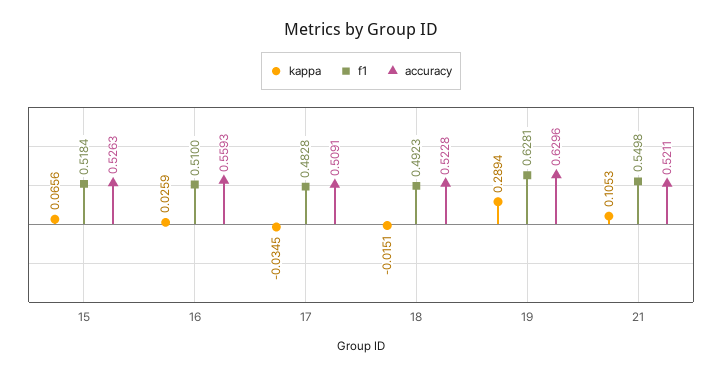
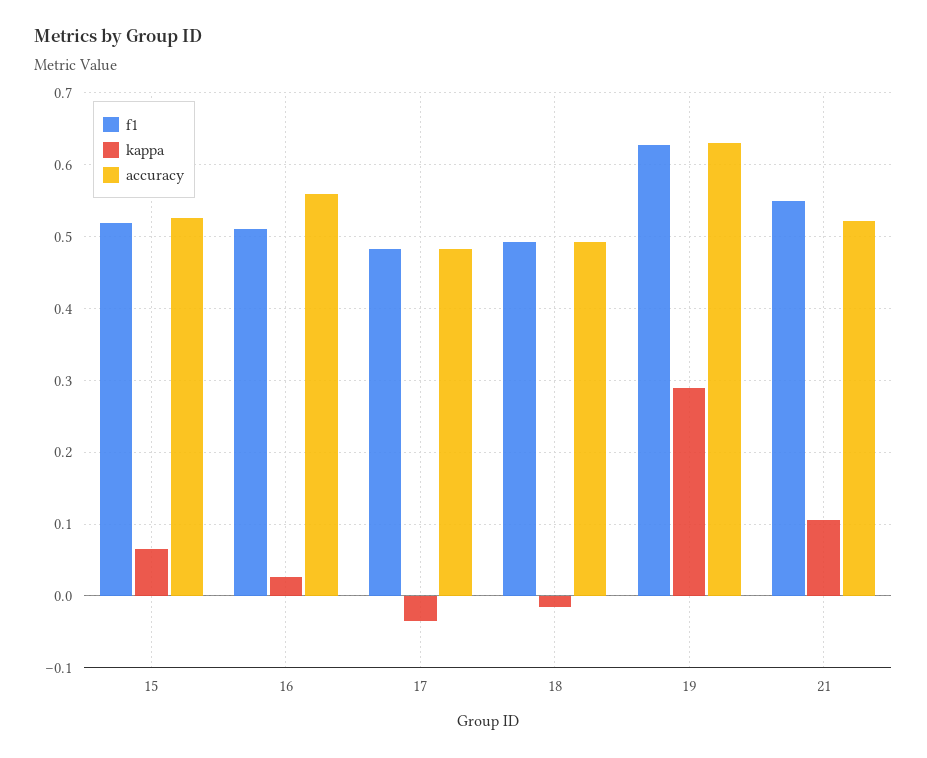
  {
    "kappa": {
      "15": 0.0656,
      "16": 0.0259,
      "17": -0.0345,
      "18": -0.0151,
      "19": 0.2894,
      "21": 0.1053
    },
    "f1": {
      "15": 0.5184,
      "16": 0.51,
      "17": 0.4828,
      "18": 0.4923,
      "19": 0.6281,
      "21": 0.5498
    },
    "accuracy": {
      "15": 0.5263,
      "16": 0.5593,
-     "17": 0.5091,
+     "17": 0.48,
-     "18": 0.5228,
+     "18": 0.49,
      "19": 0.6296,
      "21": 0.5211
    }
  }

